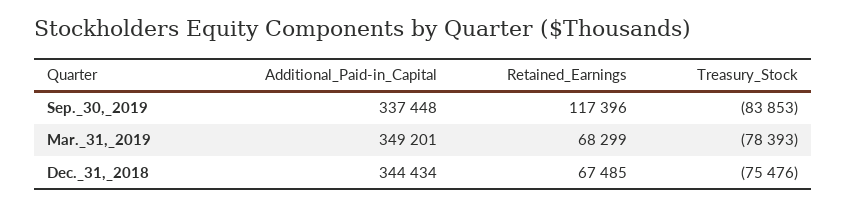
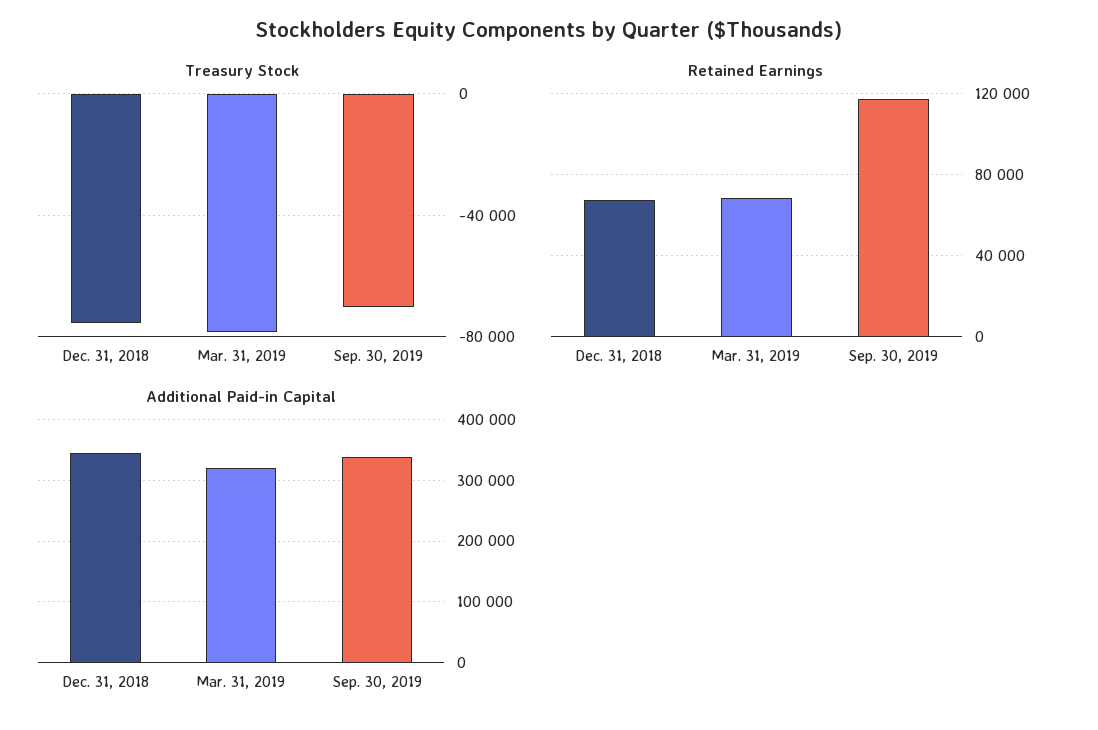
  {
    "Additional_Paid-in_Capital": {
      "Sep._30,_2019": 337448,
-     "Mar._31,_2019": 349201,
+     "Mar._31,_2019": 320000,
      "Dec._31,_2018": 344434
    },
    "Retained_Earnings": {
      "Sep._30,_2019": 117396,
      "Mar._31,_2019": 68299,
      "Dec._31,_2018": 67485
    },
    "Treasury_Stock": {
-     "Sep._30,_2019": -83853,
+     "Sep._30,_2019": -70000,
      "Mar._31,_2019": -78393,
      "Dec._31,_2018": -75476
    }
  }

